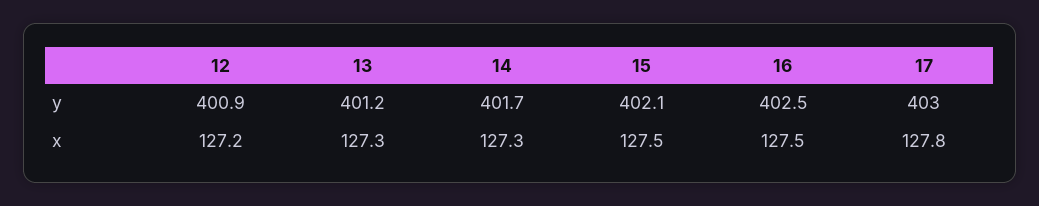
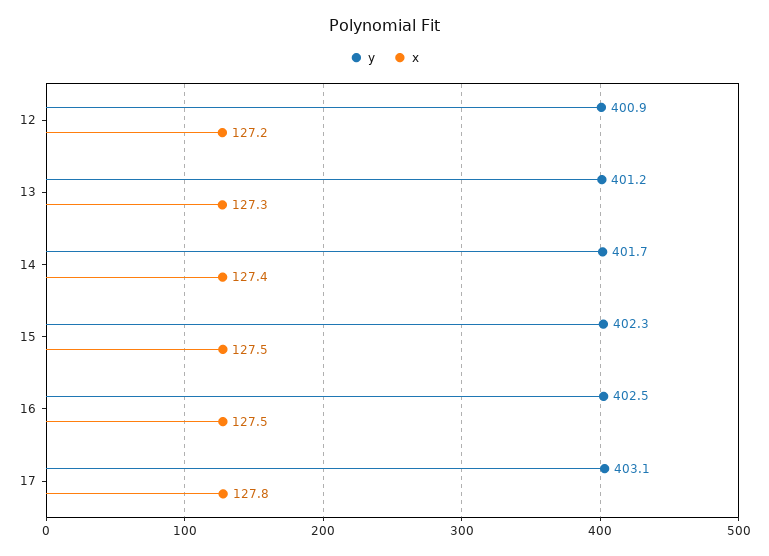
  {
    "y": {
      "12": 400.9,
      "13": 401.2,
      "14": 401.7,
-     "15": 402.1,
+     "15": 402.3,
      "16": 402.5,
-     "17": 403
+     "17": 403.1
    },
    "x": {
      "12": 127.2,
      "13": 127.3,
-     "14": 127.3,
+     "14": 127.4,
      "15": 127.5,
      "16": 127.5,
      "17": 127.8
    }
  }

